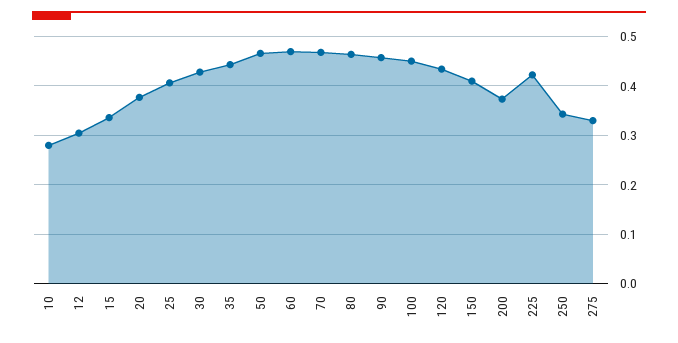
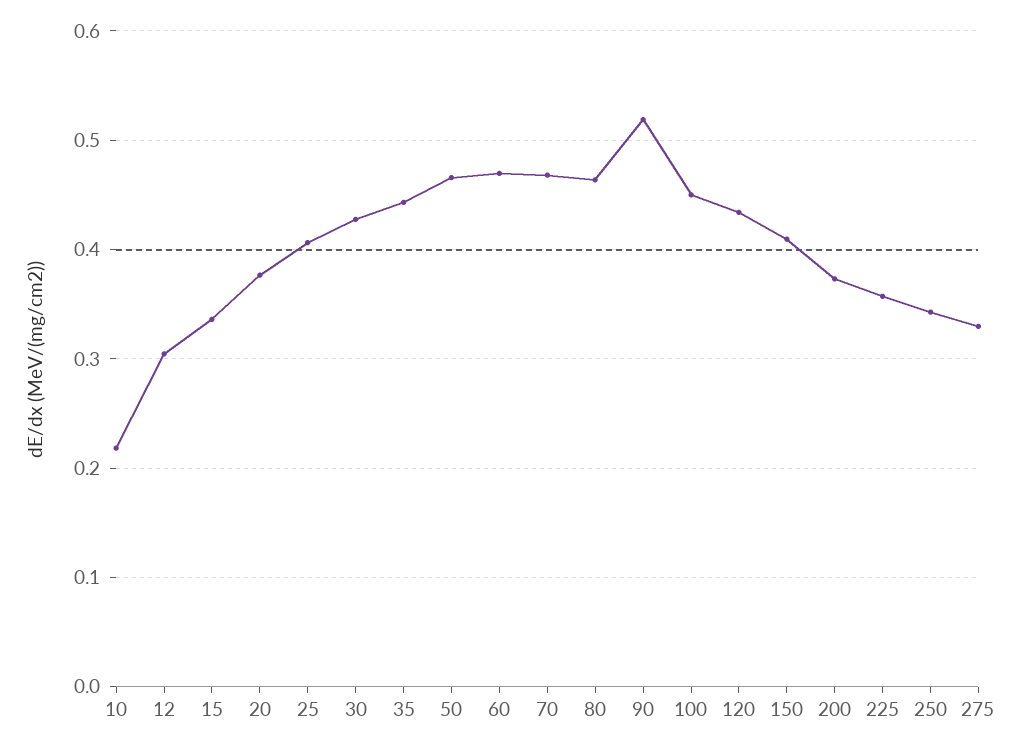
  {
-   "10": 0.28,
+   "10": 0.22,
    "12": 0.3,
    "15": 0.34,
    "20": 0.38,
    "25": 0.41,
    "30": 0.43,
    "35": 0.44,
    "50": 0.47,
    "60": 0.47,
    "70": 0.47,
    "80": 0.46,
-   "90": 0.46,
+   "90": 0.52,
    "100": 0.45,
    "120": 0.43,
    "150": 0.41,
    "200": 0.37,
-   "225": 0.42,
+   "225": 0.36,
    "250": 0.34,
    "275": 0.33
  }

